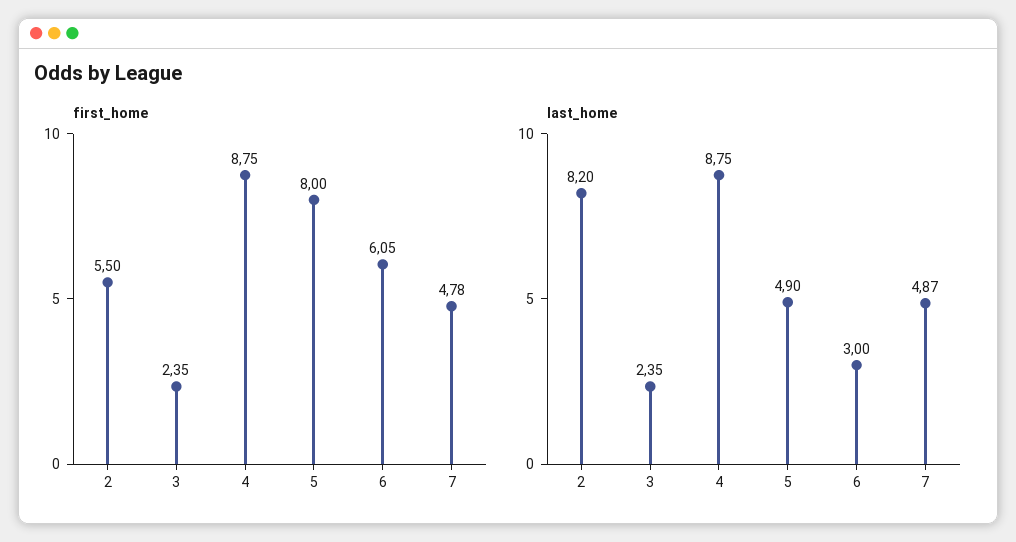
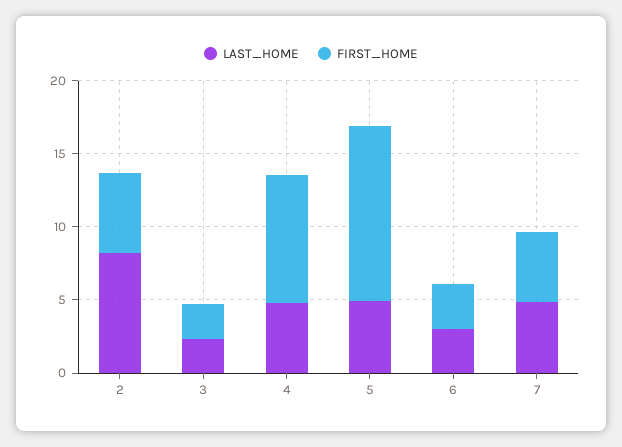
  {
    "first_home": {
      "2": 5.5,
      "3": 2.35,
      "4": 8.75,
-     "5": 8,
+     "5": 12,
-     "6": 6.05,
+     "6": 3,
      "7": 4.78
    },
    "last_home": {
      "2": 8.2,
      "3": 2.35,
-     "4": 8.75,
+     "4": 5,
      "5": 4.9,
      "6": 3,
      "7": 4.87
    }
  }

